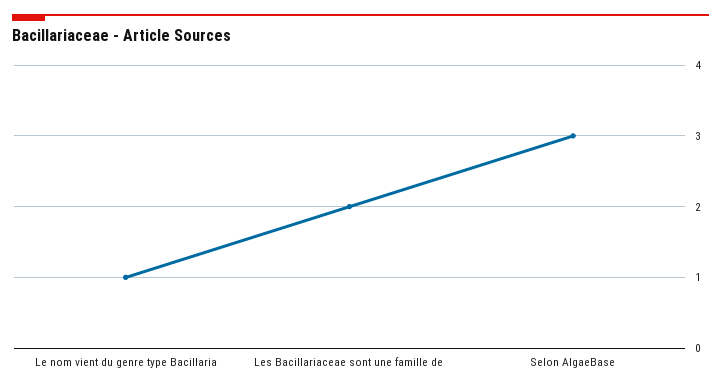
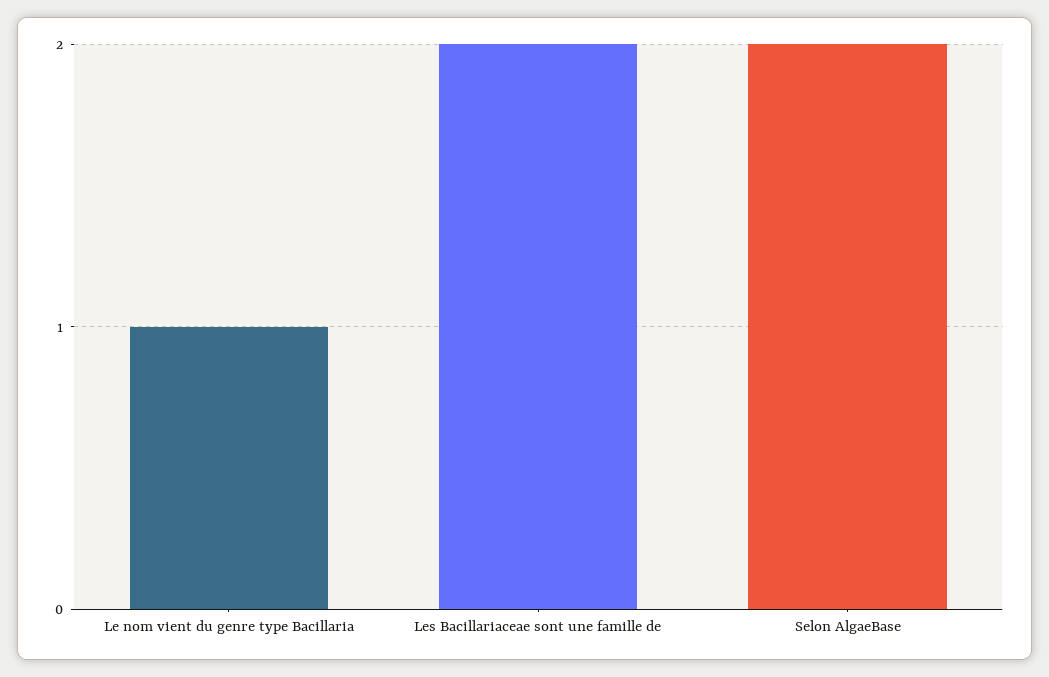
  {
    "Le nom vient du genre type Bacillaria": 1,
    "Les Bacillariaceae sont une famille de": 2,
-   "Selon AlgaeBase": 3
+   "Selon AlgaeBase": 2
  }

